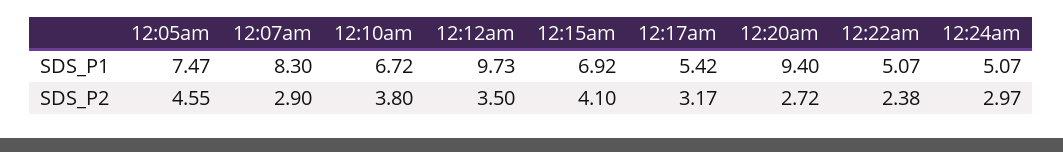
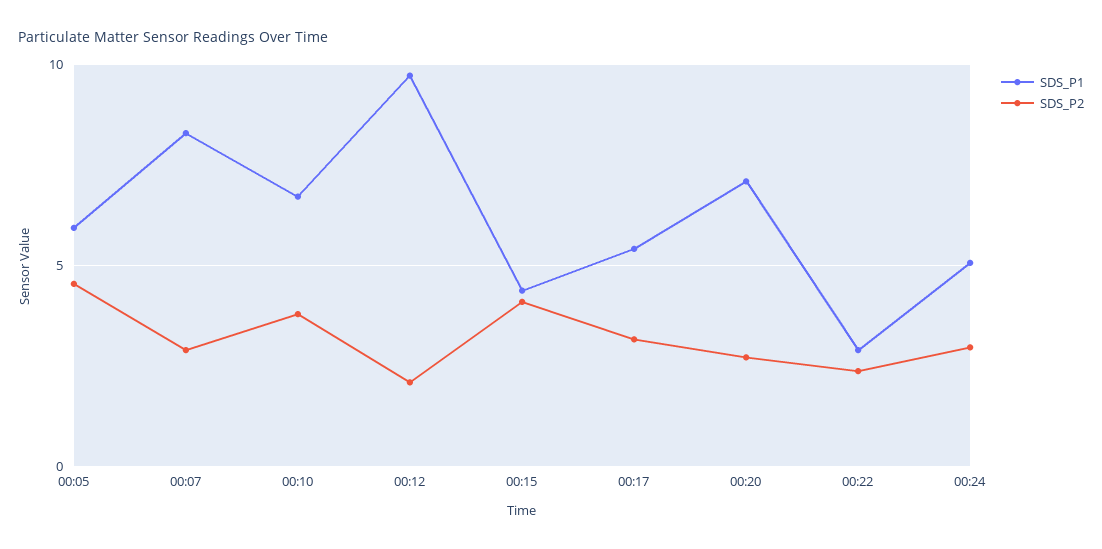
  {
    "SDS_P1": {
-     "12:05am": 7.47,
+     "12:05am": 6,
      "12:07am": 8.3,
      "12:10am": 6.72,
      "12:12am": 9.73,
-     "12:15am": 6.92,
+     "12:15am": 4.5,
      "12:17am": 5.42,
-     "12:20am": 9.4,
+     "12:20am": 7,
-     "12:22am": 5.07,
+     "12:22am": 3,
      "12:24am": 5.07
    },
    "SDS_P2": {
      "12:05am": 4.55,
      "12:07am": 2.9,
      "12:10am": 3.8,
-     "12:12am": 3.5,
+     "12:12am": 2,
      "12:15am": 4.1,
      "12:17am": 3.17,
      "12:20am": 2.72,
      "12:22am": 2.38,
      "12:24am": 2.97
    }
  }

